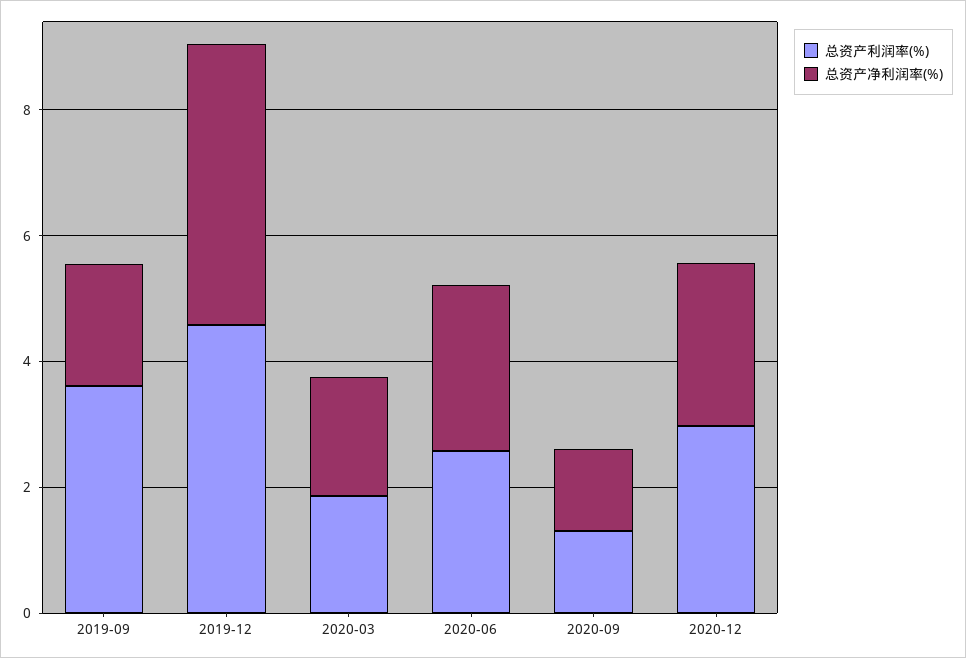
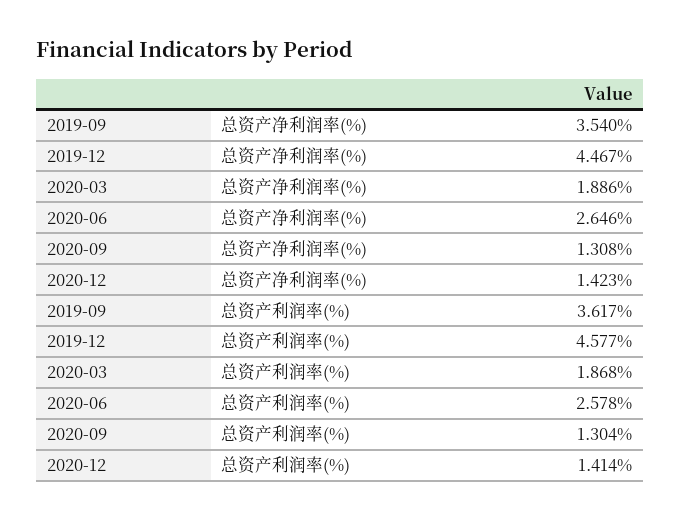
  {
    "总资产利润率(%)": {
      "2019-09": 3.617,
      "2019-12": 4.577,
      "2020-03": 1.868,
      "2020-06": 2.578,
      "2020-09": 1.304,
-     "2020-12": 3
+     "2020-12": 1.414
    },
    "总资产净利润率(%)": {
-     "2019-09": 2,
+     "2019-09": 3.54,
      "2019-12": 4.467,
      "2020-03": 1.886,
      "2020-06": 2.646,
      "2020-09": 1.308,
-     "2020-12": 2.5
+     "2020-12": 1.423
    }
  }

